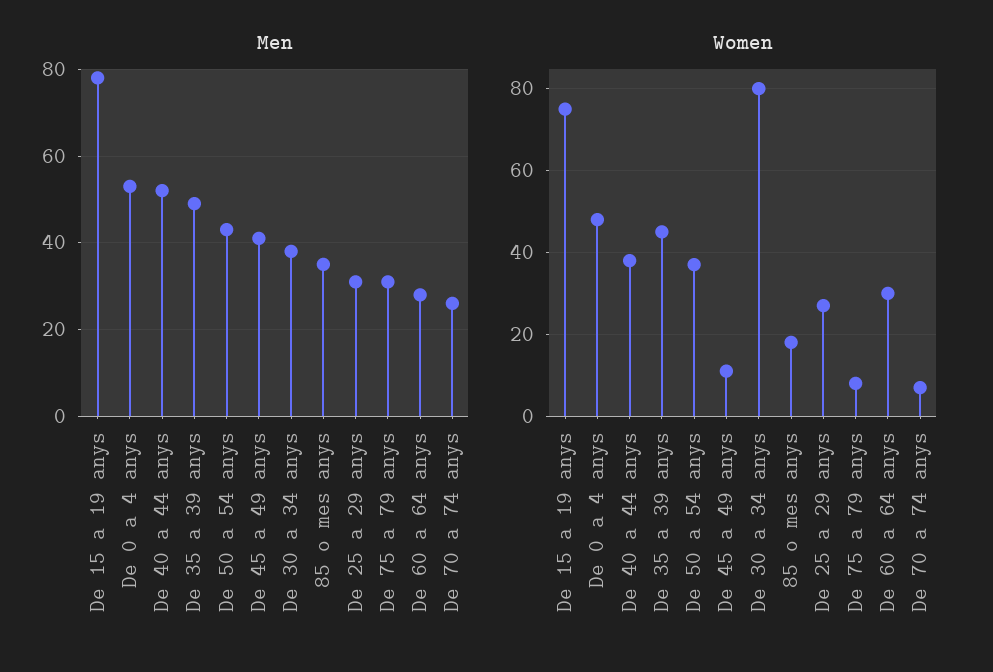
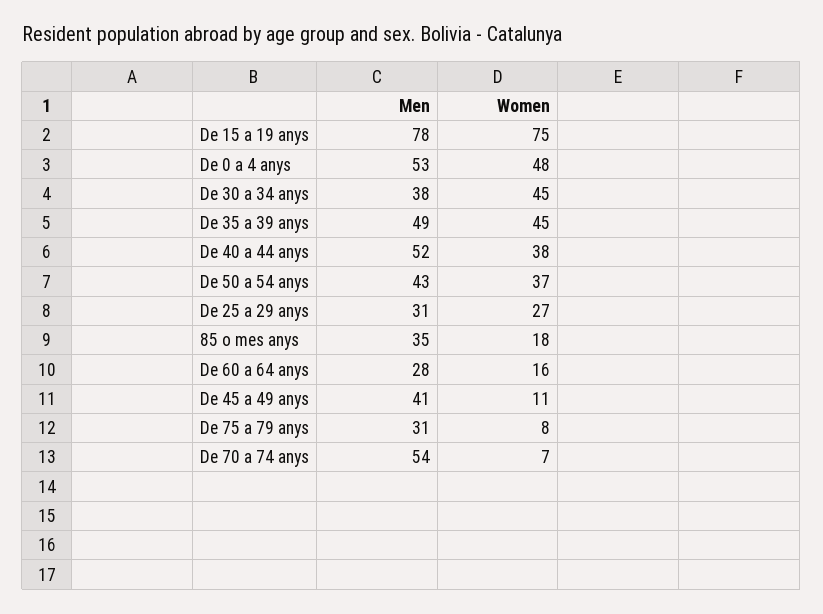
  {
    "Men": {
      "De 15 a 19 anys": 78,
      "De 0 a 4 anys": 53,
      "De 40 a 44 anys": 52,
      "De 35 a 39 anys": 49,
      "De 50 a 54 anys": 43,
      "De 45 a 49 anys": 41,
      "De 30 a 34 anys": 38,
      "85 o mes anys": 35,
      "De 25 a 29 anys": 31,
      "De 75 a 79 anys": 31,
      "De 60 a 64 anys": 28,
-     "De 70 a 74 anys": 25
+     "De 70 a 74 anys": 54
    },
    "Women": {
      "De 15 a 19 anys": 75,
      "De 0 a 4 anys": 48,
      "De 40 a 44 anys": 38,
      "De 35 a 39 anys": 45,
      "De 50 a 54 anys": 37,
      "De 45 a 49 anys": 11,
-     "De 30 a 34 anys": 80,
+     "De 30 a 34 anys": 45,
      "85 o mes anys": 18,
      "De 25 a 29 anys": 27,
      "De 75 a 79 anys": 8,
-     "De 60 a 64 anys": 30,
+     "De 60 a 64 anys": 16,
      "De 70 a 74 anys": 7
    }
  }

